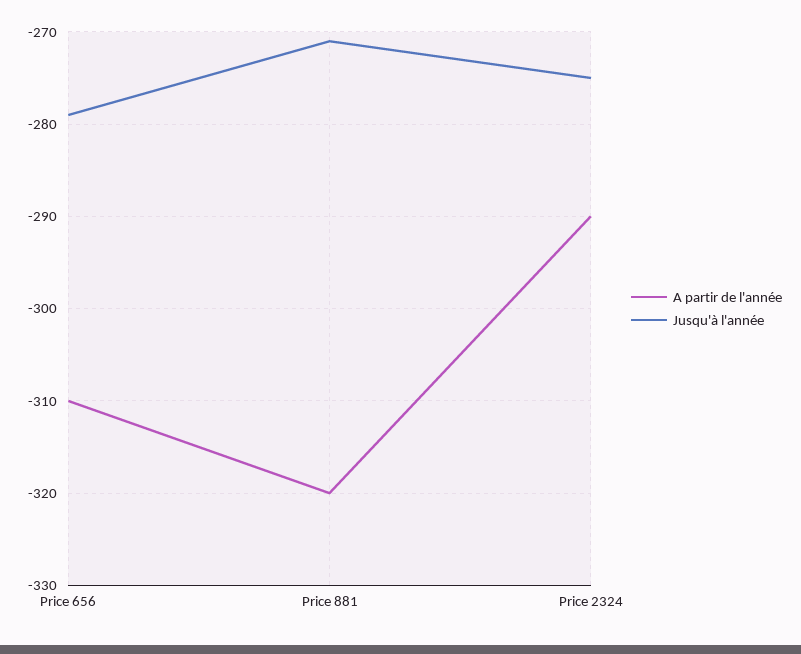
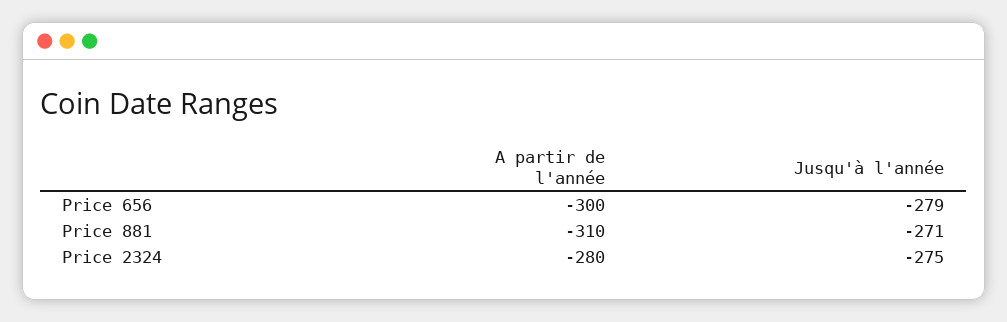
  {
    "A partir de l'année": {
-     "Price 656": -310,
+     "Price 656": -300,
-     "Price 881": -320,
+     "Price 881": -310,
-     "Price 2324": -290
+     "Price 2324": -280
    },
    "Jusqu'à l'année": {
      "Price 656": -279,
      "Price 881": -271,
      "Price 2324": -275
    }
  }

